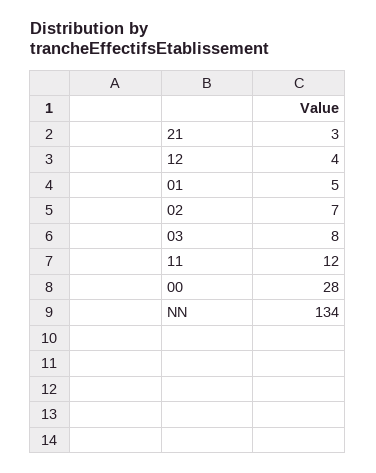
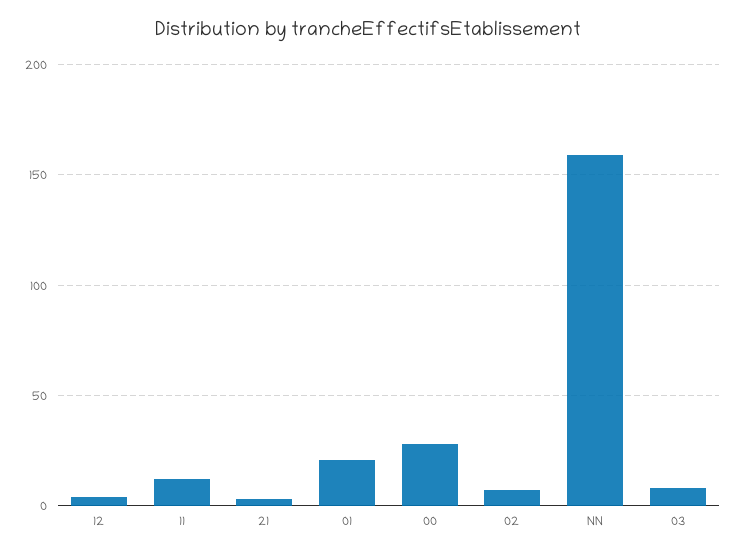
  {
    "21": 3,
    "12": 4,
-   "01": 5,
+   "01": 20,
    "02": 7,
    "03": 8,
    "11": 12,
    "00": 28,
-   "NN": 134
+   "NN": 160
  }

